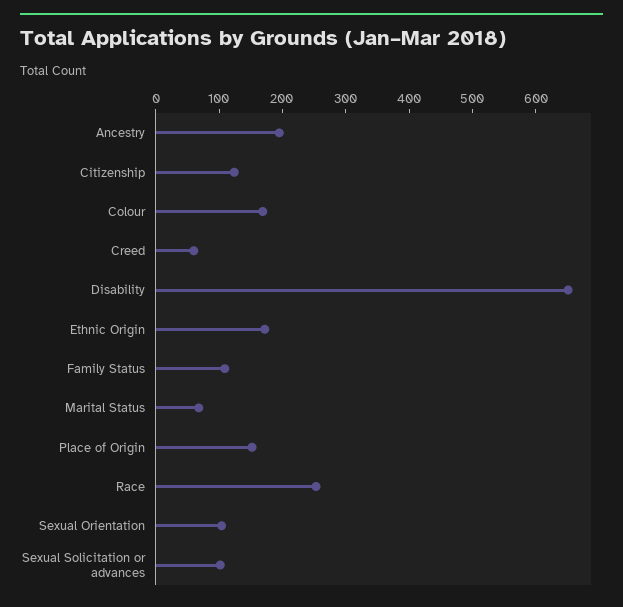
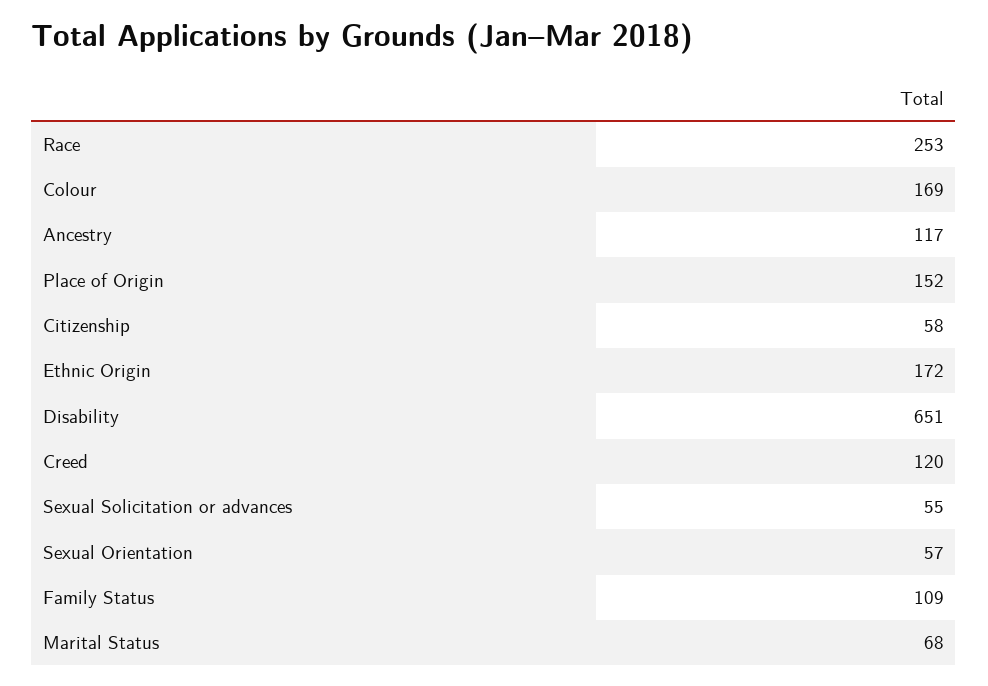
  {
-   "Ancestry": 200,
+   "Ancestry": 117,
-   "Citizenship": 120,
+   "Citizenship": 58,
    "Colour": 169,
-   "Creed": 60,
+   "Creed": 120,
    "Disability": 651,
    "Ethnic Origin": 172,
    "Family Status": 109,
    "Marital Status": 68,
    "Place of Origin": 152,
    "Race": 253,
-   "Sexual Orientation": 100,
+   "Sexual Orientation": 57,
-   "Sexual Solicitation or advances": 100
+   "Sexual Solicitation or advances": 55
  }

